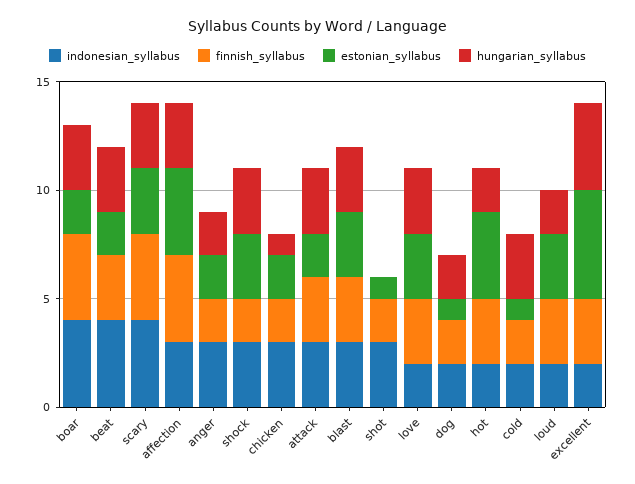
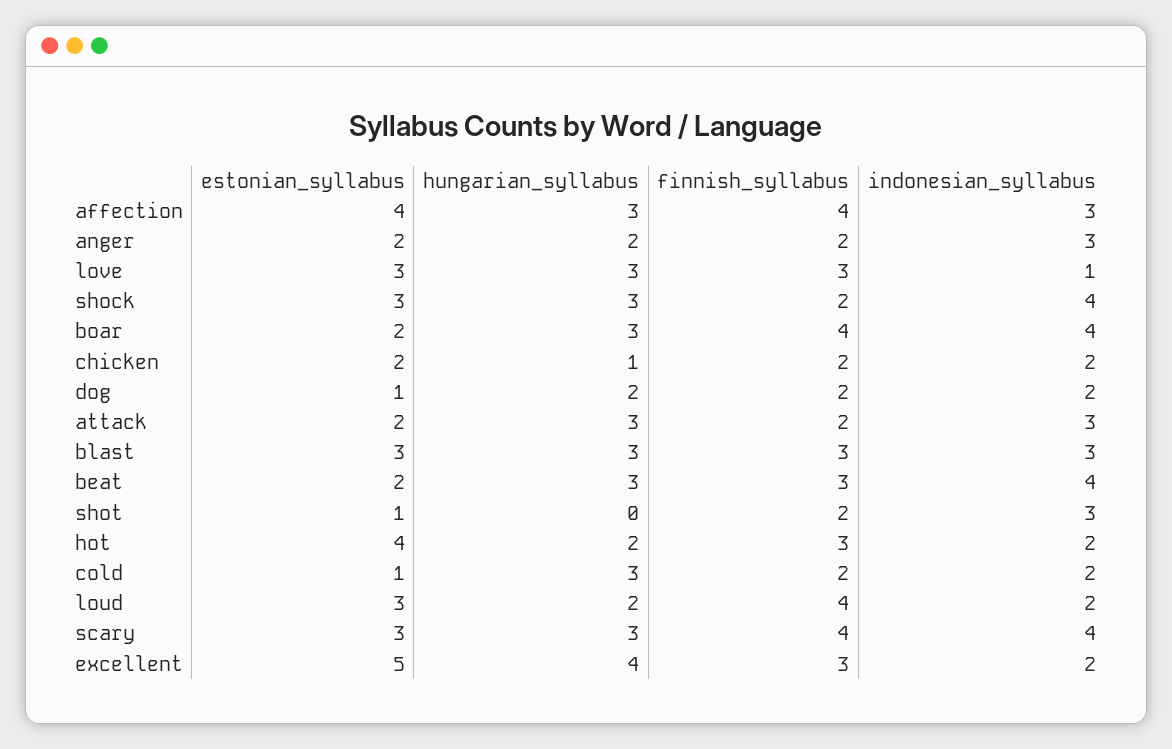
  {
    "indonesian_syllabus": {
      "boar": 4,
      "beat": 4,
      "scary": 4,
      "affection": 3,
      "anger": 3,
-     "shock": 3,
+     "shock": 4,
-     "chicken": 3,
+     "chicken": 2,
      "attack": 3,
      "blast": 3,
      "shot": 3,
-     "love": 2,
+     "love": 1,
      "dog": 2,
      "hot": 2,
      "cold": 2,
      "loud": 2,
      "excellent": 2
    },
    "finnish_syllabus": {
      "boar": 4,
      "beat": 3,
      "scary": 4,
      "affection": 4,
      "anger": 2,
      "shock": 2,
      "chicken": 2,
-     "attack": 3,
+     "attack": 2,
      "blast": 3,
      "shot": 2,
      "love": 3,
      "dog": 2,
      "hot": 3,
      "cold": 2,
-     "loud": 3,
+     "loud": 4,
      "excellent": 3
    },
    "estonian_syllabus": {
      "boar": 2,
      "beat": 2,
      "scary": 3,
      "affection": 4,
      "anger": 2,
      "shock": 3,
      "chicken": 2,
      "attack": 2,
      "blast": 3,
      "shot": 1,
      "love": 3,
      "dog": 1,
      "hot": 4,
      "cold": 1,
      "loud": 3,
      "excellent": 5
    },
    "hungarian_syllabus": {
      "boar": 3,
      "beat": 3,
      "scary": 3,
      "affection": 3,
      "anger": 2,
      "shock": 3,
      "chicken": 1,
      "attack": 3,
      "blast": 3,
      "shot": 0,
      "love": 3,
      "dog": 2,
      "hot": 2,
      "cold": 3,
      "loud": 2,
      "excellent": 4
    }
  }

